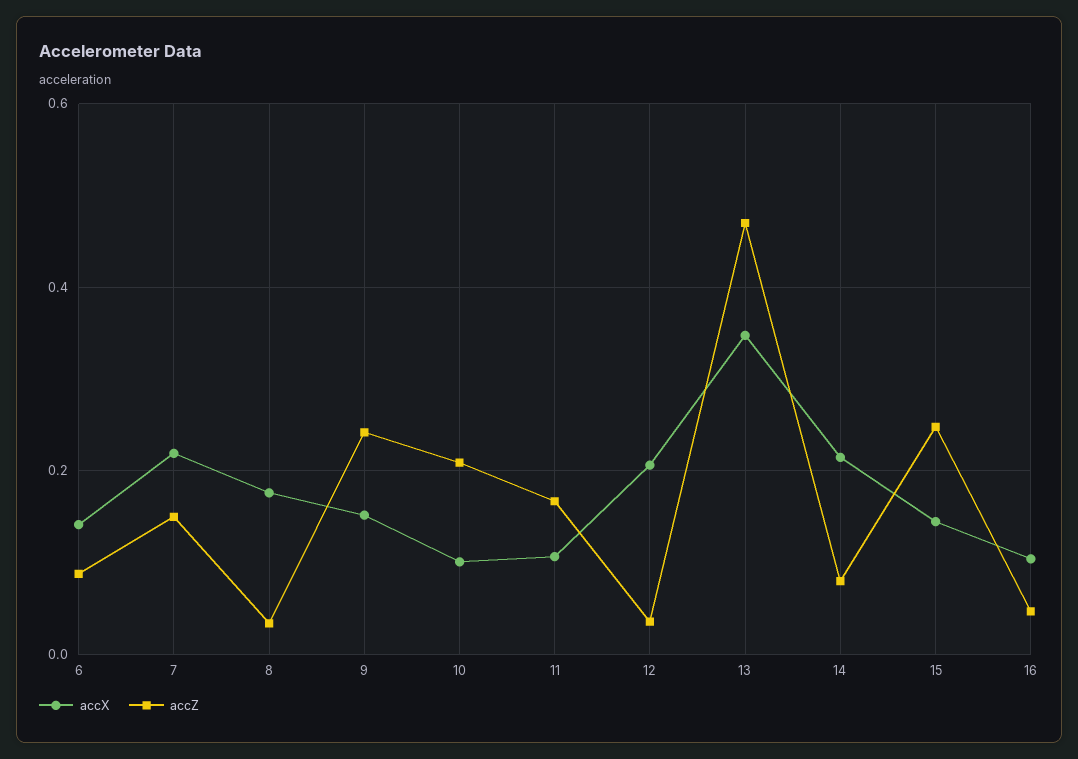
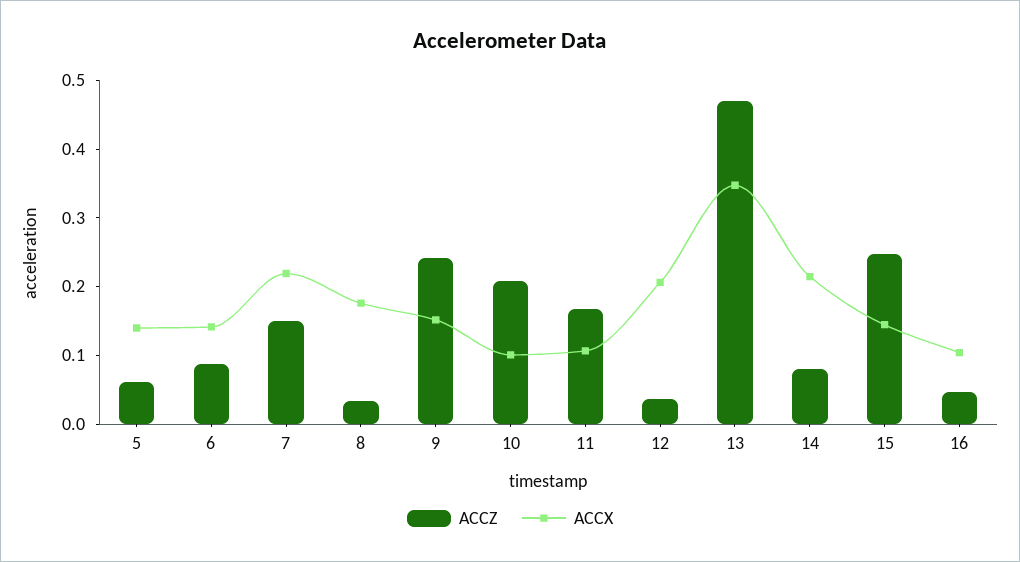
  {
    "accX": {
      "6": 0.14,
      "7": 0.22,
      "8": 0.18,
      "9": 0.16,
      "10": 0.1,
      "11": 0.1,
      "12": 0.2,
      "13": 0.34,
      "14": 0.22,
      "15": 0.14,
-     "16": 0.1
+     "16": 0.1,
+     "5": 0.14
    },
    "accZ": {
      "6": 0.08,
      "7": 0.16,
      "8": 0.04,
      "9": 0.24,
      "10": 0.2,
      "11": 0.16,
      "12": 0.04,
      "13": 0.48,
      "14": 0.08,
      "15": 0.24,
-     "16": 0.04
+     "16": 0.04,
+     "5": 0.06
    }
  }

